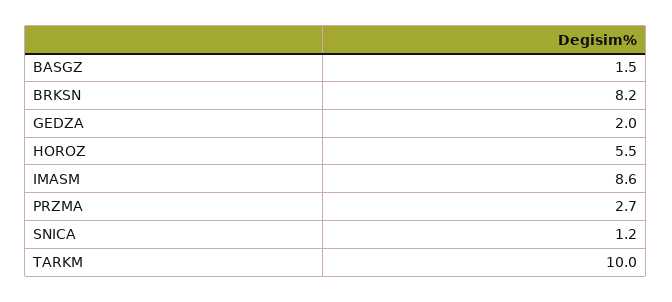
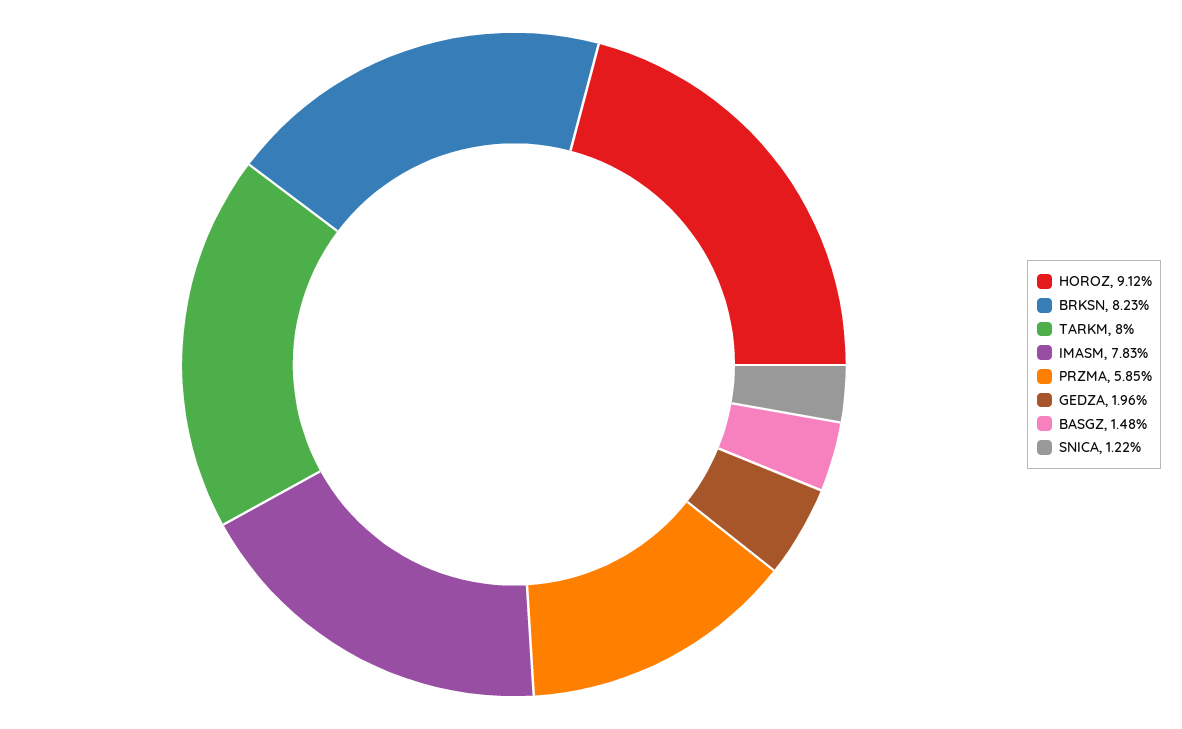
  {
    "BASGZ": 1.48,
    "BRKSN": 8.23,
    "GEDZA": 1.96,
-   "HOROZ": 5.5,
+   "HOROZ": 9.12,
-   "IMASM": 8.6,
+   "IMASM": 7.83,
-   "PRZMA": 2.7,
+   "PRZMA": 5.85,
    "SNICA": 1.22,
-   "TARKM": 10
+   "TARKM": 8
  }

